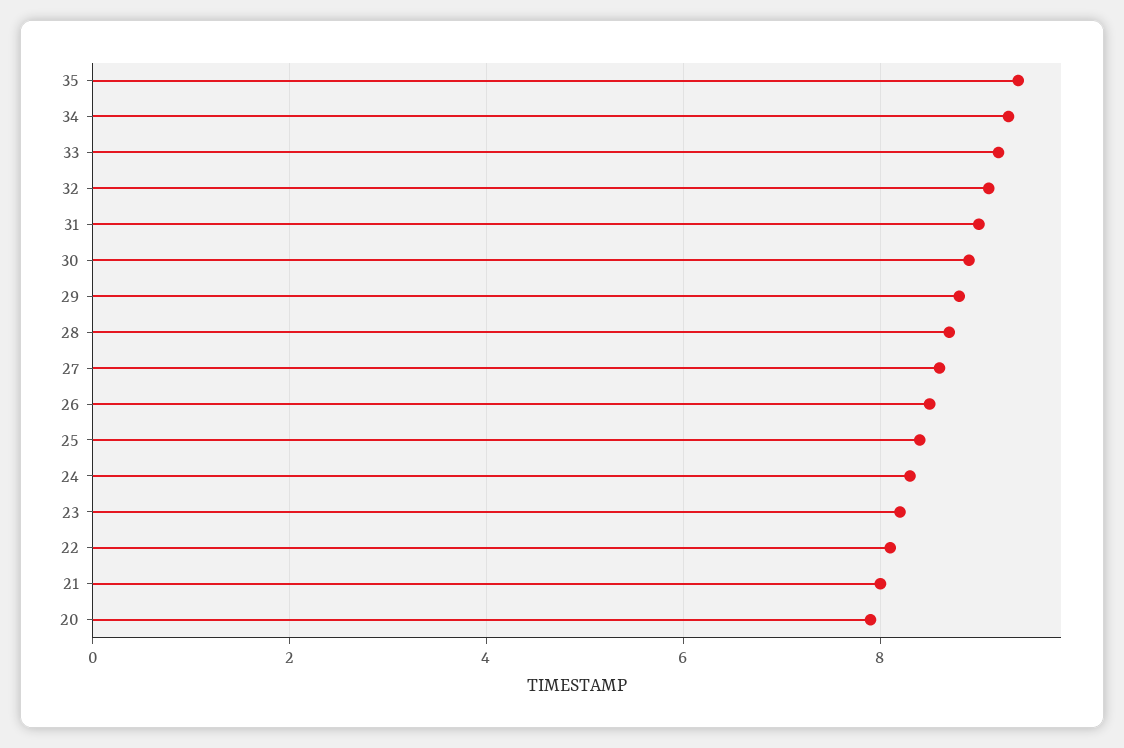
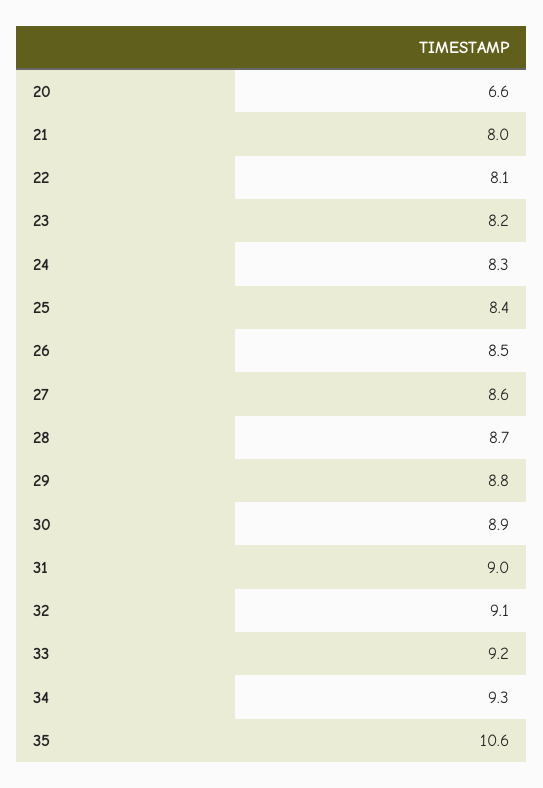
  {
-   "35": 9.5,
+   "35": 10.6,
    "34": 9.3,
    "33": 9.2,
    "32": 9.1,
    "31": 9,
    "30": 8.9,
    "29": 8.8,
    "28": 8.7,
    "27": 8.6,
    "26": 8.5,
    "25": 8.4,
    "24": 8.3,
    "23": 8.2,
    "22": 8.1,
    "21": 8,
-   "20": 8
+   "20": 6.6
  }

